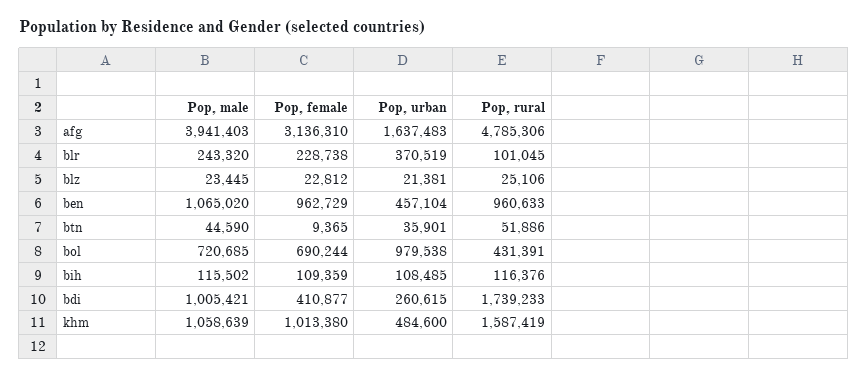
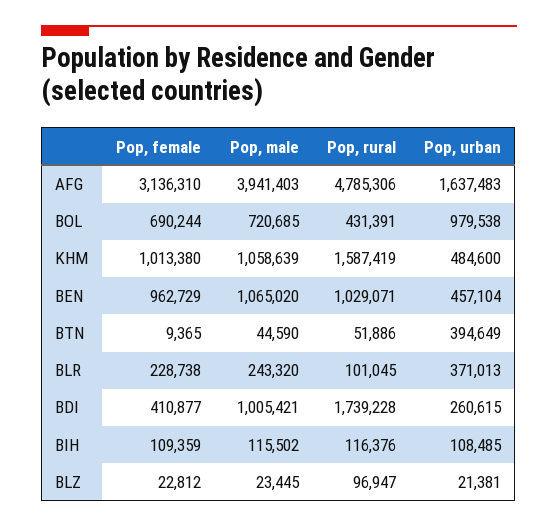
  {
    "Pop, male": {
      "afg": 3941403,
      "blr": 243320,
      "blz": 23445,
      "ben": 1065020,
      "btn": 44590,
      "bol": 720685,
      "bih": 115502,
      "bdi": 1005421,
      "khm": 1058639
    },
    "Pop, female": {
      "afg": 3136310,
      "blr": 228738,
      "blz": 22812,
      "ben": 962729,
      "btn": 9365,
      "bol": 690244,
      "bih": 109359,
      "bdi": 410877,
      "khm": 1013380
    },
    "Pop, urban": {
      "afg": 1637483,
-     "blr": 370519,
+     "blr": 371013,
      "blz": 21381,
      "ben": 457104,
-     "btn": 35901,
+     "btn": 394649,
      "bol": 979538,
      "bih": 108485,
      "bdi": 260615,
      "khm": 484600
    },
    "Pop, rural": {
      "afg": 4785306,
      "blr": 101045,
-     "blz": 25106,
+     "blz": 96947,
-     "ben": 960633,
+     "ben": 1029071,
      "btn": 51886,
      "bol": 431391,
      "bih": 116376,
-     "bdi": 1739233,
+     "bdi": 1739228,
      "khm": 1587419
    }
  }

